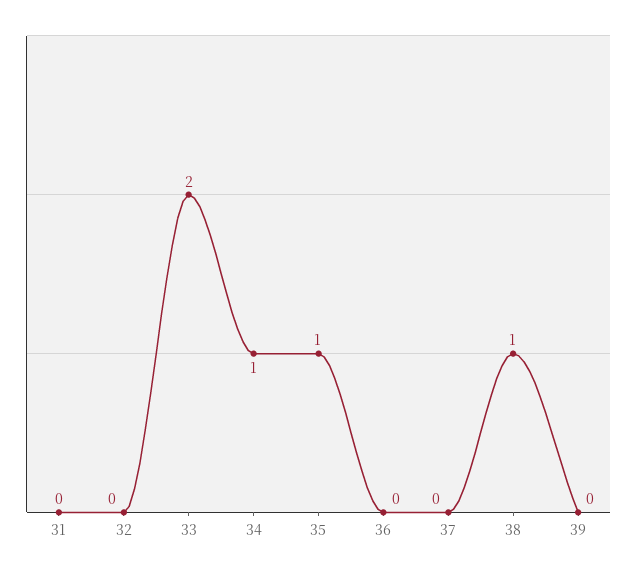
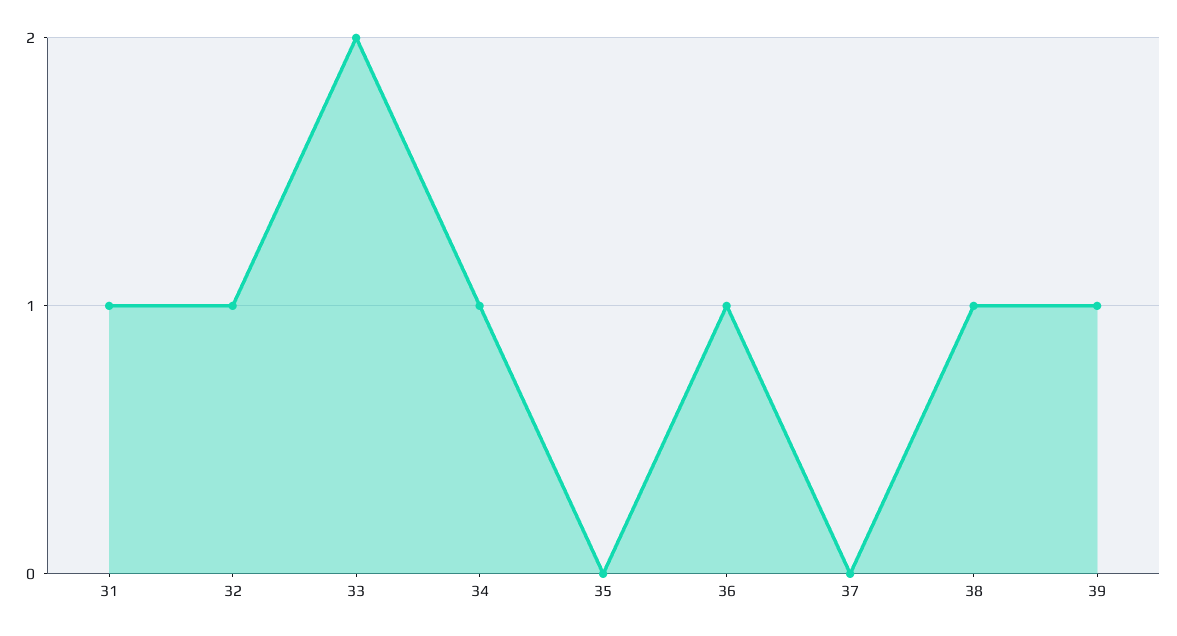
  {
-   "31": 0,
+   "31": 1,
-   "32": 0,
+   "32": 1,
    "33": 2,
    "34": 1,
-   "35": 1,
+   "35": 0,
-   "36": 0,
+   "36": 1,
    "37": 0,
    "38": 1,
-   "39": 0
+   "39": 1
  }

